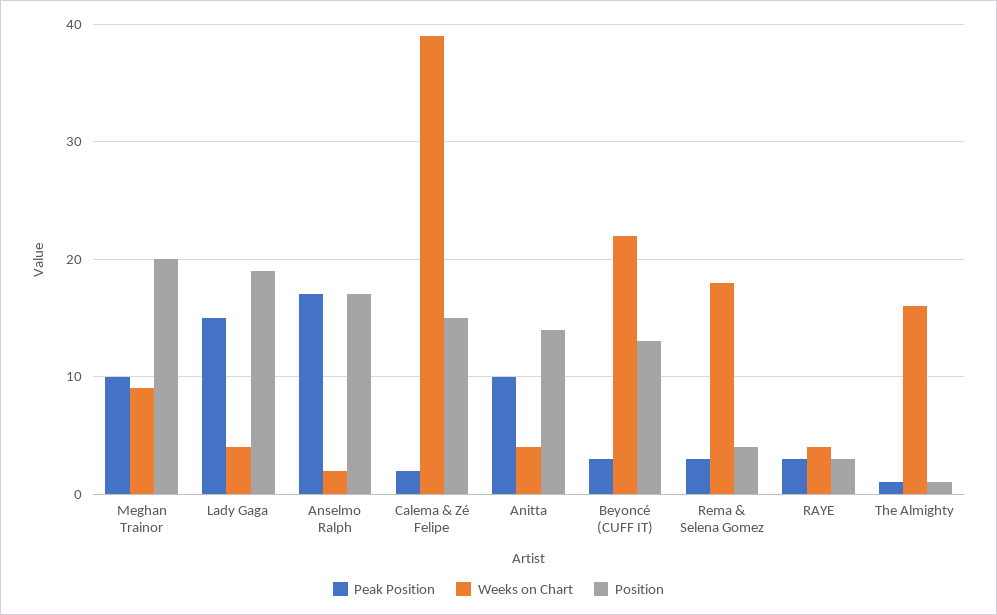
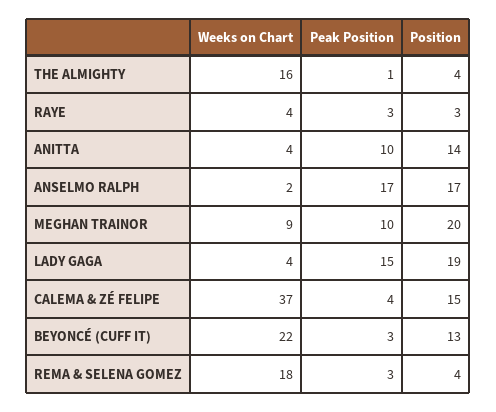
  {
    "Peak Position": {
      "Meghan Trainor": 10,
      "Lady Gaga": 15,
      "Anselmo Ralph": 17,
-     "Calema & Zé Felipe": 2,
+     "Calema & Zé Felipe": 4,
      "Anitta": 10,
      "Beyoncé (CUFF IT)": 3,
      "Rema & Selena Gomez": 3,
      "RAYE": 3,
      "The Almighty": 1
    },
    "Weeks on Chart": {
      "Meghan Trainor": 9,
      "Lady Gaga": 4,
      "Anselmo Ralph": 2,
-     "Calema & Zé Felipe": 39,
+     "Calema & Zé Felipe": 37,
      "Anitta": 4,
      "Beyoncé (CUFF IT)": 22,
      "Rema & Selena Gomez": 18,
      "RAYE": 4,
      "The Almighty": 16
    },
    "Position": {
      "Meghan Trainor": 20,
      "Lady Gaga": 19,
      "Anselmo Ralph": 17,
      "Calema & Zé Felipe": 15,
      "Anitta": 14,
      "Beyoncé (CUFF IT)": 13,
      "Rema & Selena Gomez": 4,
      "RAYE": 3,
-     "The Almighty": 1
+     "The Almighty": 4
    }
  }

